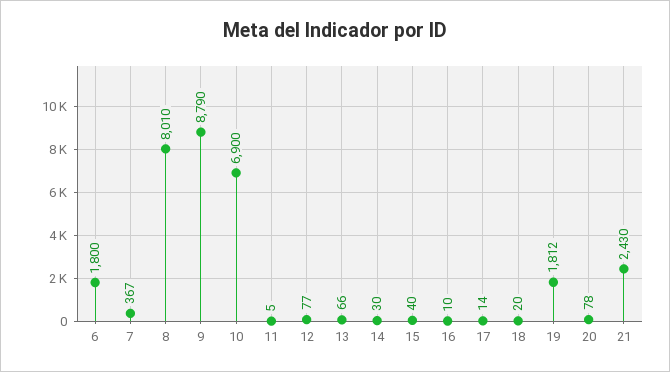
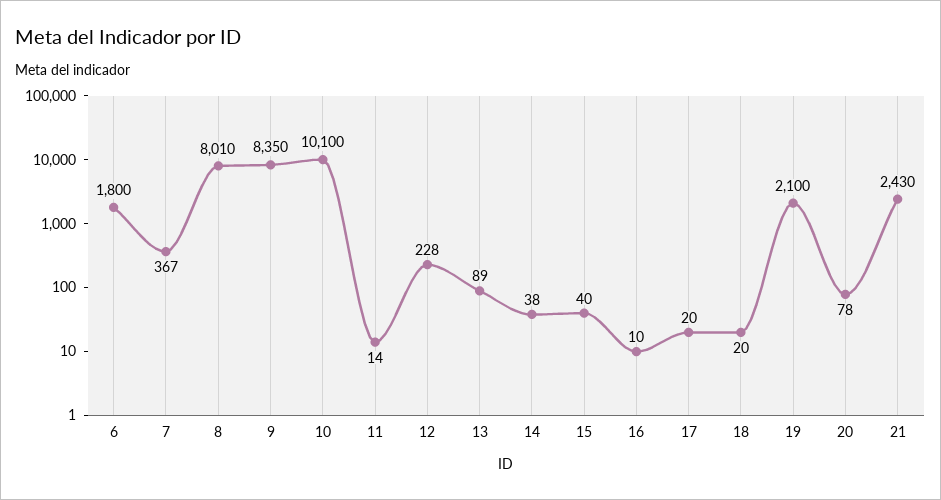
  {
    "6": 1800,
    "7": 367,
    "8": 8010,
-   "9": 8790,
+   "9": 8350,
-   "10": 6900,
+   "10": 10100,
-   "11": 5,
+   "11": 14,
-   "12": 77,
+   "12": 228,
-   "13": 66,
+   "13": 89,
-   "14": 30,
+   "14": 38,
    "15": 40,
    "16": 10,
-   "17": 14,
+   "17": 20,
    "18": 20,
-   "19": 1812,
+   "19": 2100,
    "20": 78,
    "21": 2430
  }

